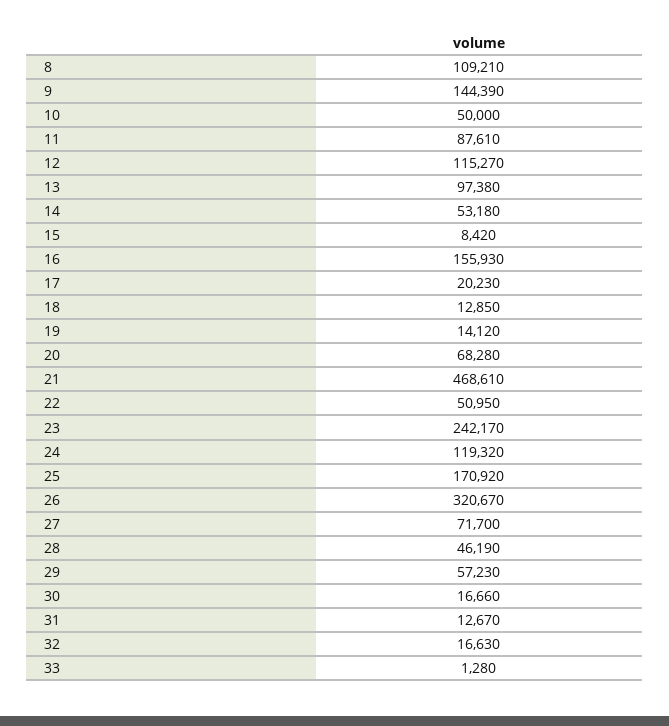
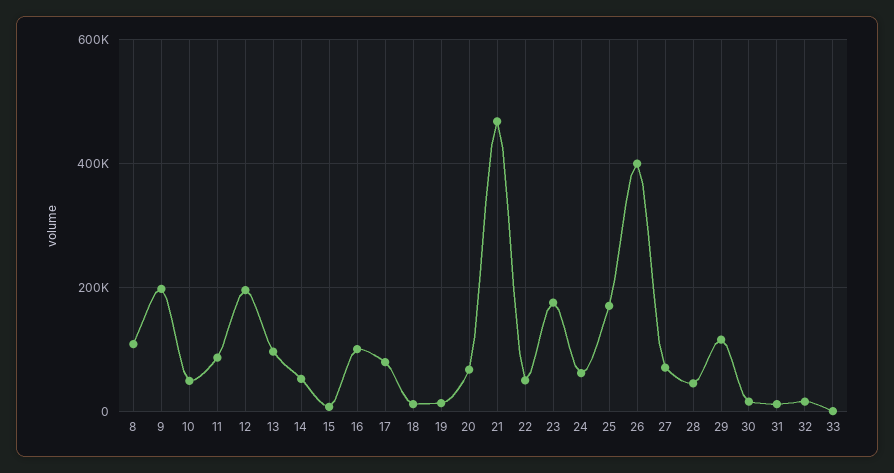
  {
    "8": 109210,
-   "9": 144390,
+   "9": 200000,
    "10": 50000,
    "11": 87610,
-   "12": 115270,
+   "12": 200000,
    "13": 97380,
    "14": 53180,
    "15": 8420,
-   "16": 155930,
+   "16": 100000,
-   "17": 20230,
+   "17": 80000,
    "18": 12850,
    "19": 14120,
    "20": 68280,
    "21": 468610,
    "22": 50950,
-   "23": 242170,
+   "23": 180000,
-   "24": 119320,
+   "24": 60000,
    "25": 170920,
-   "26": 320670,
+   "26": 400000,
    "27": 71700,
    "28": 46190,
-   "29": 57230,
+   "29": 120000,
    "30": 16660,
    "31": 12670,
    "32": 16630,
    "33": 1280
  }

